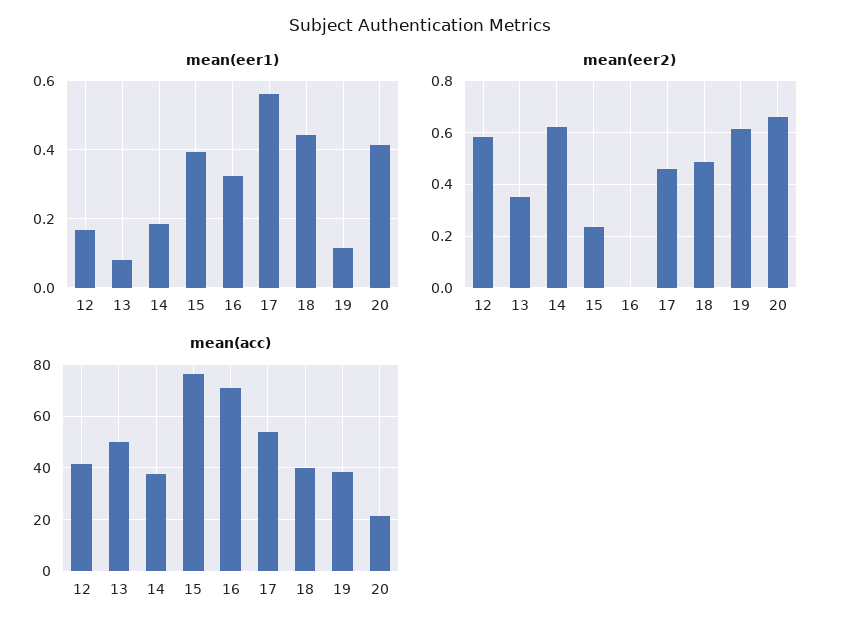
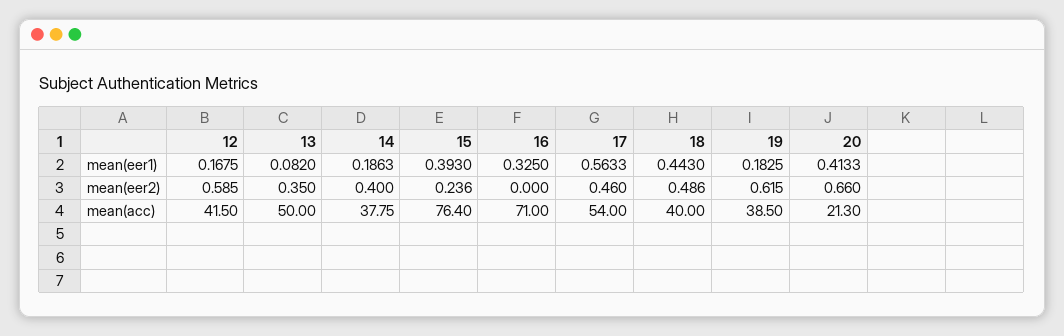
  {
    "mean(eer1)": {
      "12": 0.1675,
      "13": 0.082,
      "14": 0.1863,
      "15": 0.393,
      "16": 0.325,
      "17": 0.5633,
      "18": 0.443,
-     "19": 0.12,
+     "19": 0.1825,
      "20": 0.4133
    },
    "mean(eer2)": {
      "12": 0.585,
      "13": 0.35,
-     "14": 0.625,
+     "14": 0.4,
      "15": 0.236,
      "16": 0,
      "17": 0.46,
      "18": 0.486,
      "19": 0.615,
      "20": 0.66
    },
    "mean(acc)": {
      "12": 41.5,
      "13": 50,
      "14": 37.75,
      "15": 76.4,
      "16": 71,
      "17": 54,
      "18": 40,
      "19": 38.5,
      "20": 21.3
    }
  }

